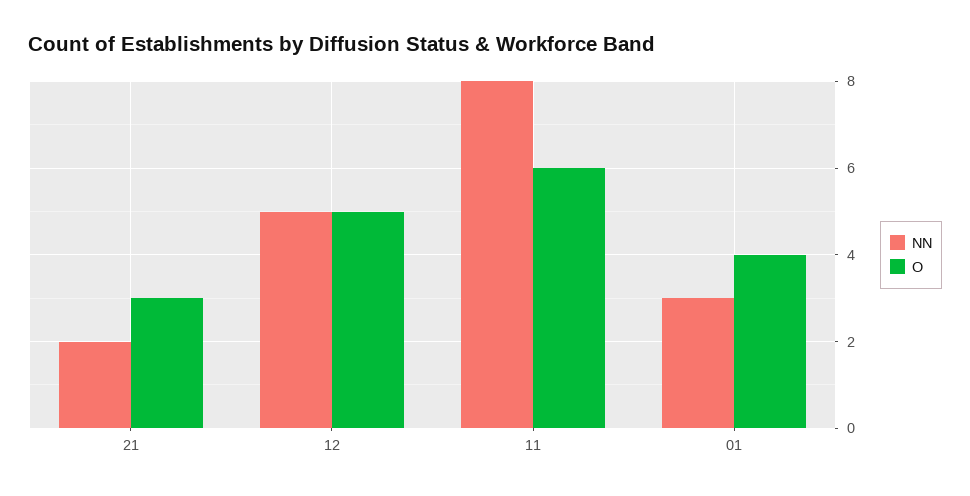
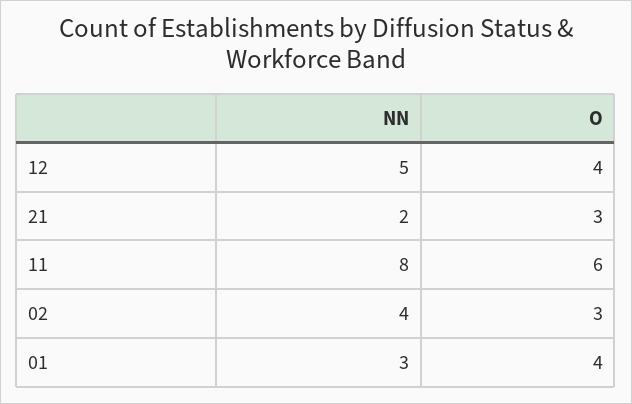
  {
    "NN": {
      "21": 2,
      "12": 5,
      "11": 8,
-     "01": 3
+     "01": 3,
+     "02": 4
    },
    "O": {
      "21": 3,
-     "12": 5,
+     "12": 4,
      "11": 6,
-     "01": 4
+     "01": 4,
+     "02": 3
    }
  }

